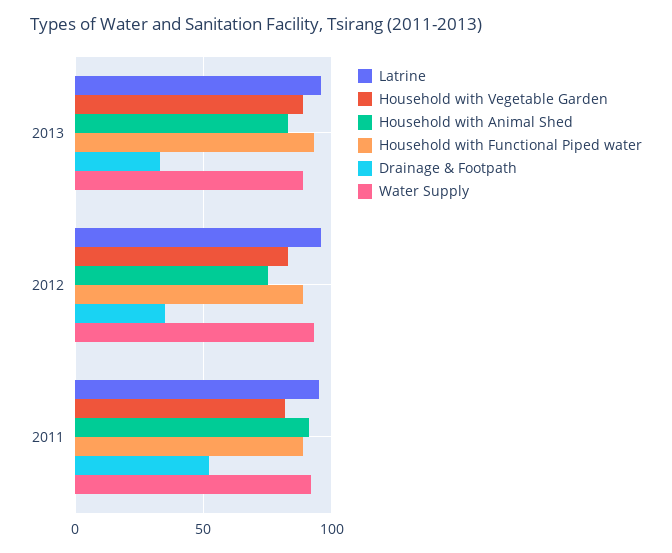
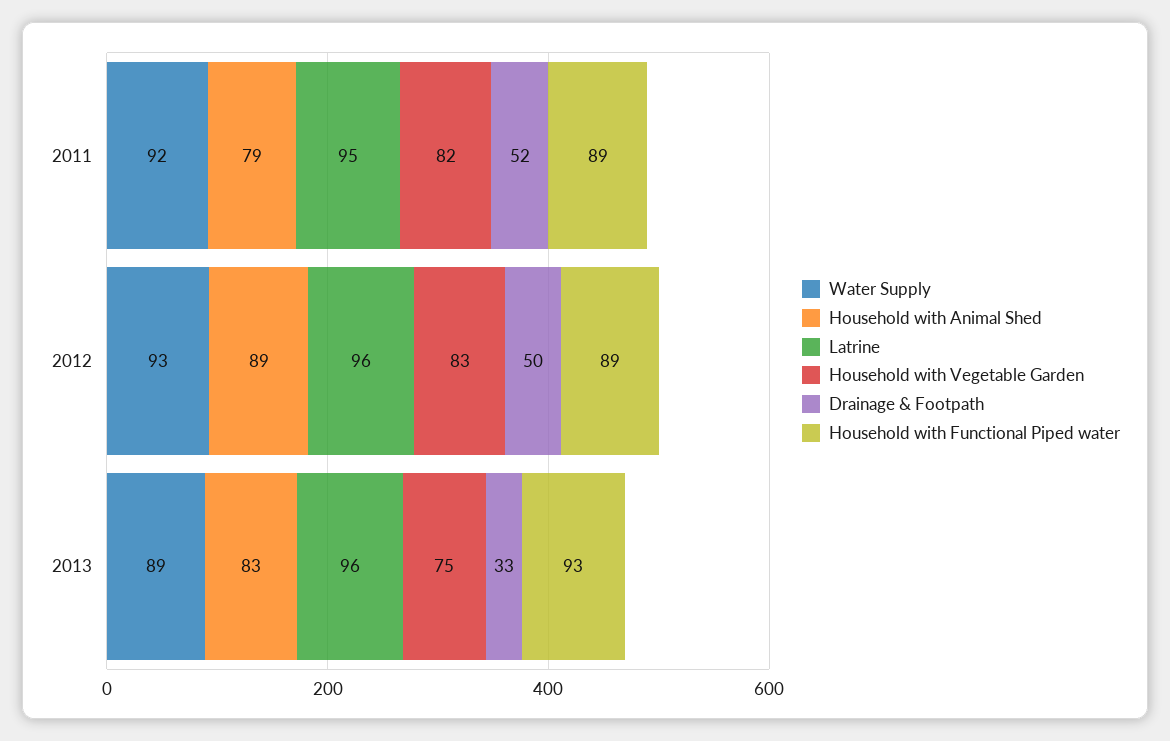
  {
    "Latrine": {
      "2013": 96,
      "2012": 96,
      "2011": 95
    },
    "Household with Vegetable Garden": {
-     "2013": 90,
+     "2013": 75,
      "2012": 83,
      "2011": 82
    },
    "Household with Animal Shed": {
      "2013": 83,
-     "2012": 75,
+     "2012": 89,
-     "2011": 90
+     "2011": 79
    },
    "Household with Functional Piped water": {
      "2013": 93,
      "2012": 89,
      "2011": 89
    },
    "Drainage & Footpath": {
      "2013": 33,
-     "2012": 35,
+     "2012": 50,
      "2011": 52
    },
    "Water Supply": {
      "2013": 89,
      "2012": 93,
      "2011": 92
    }
  }

